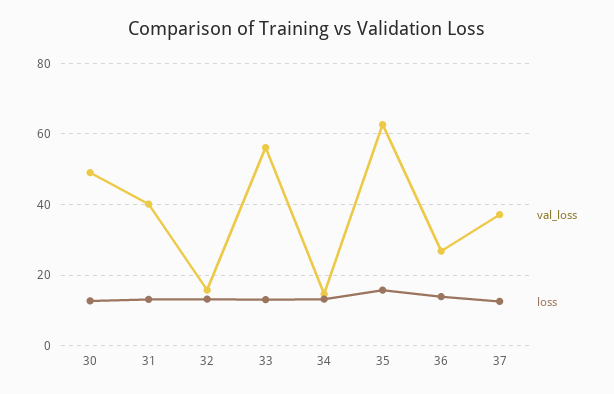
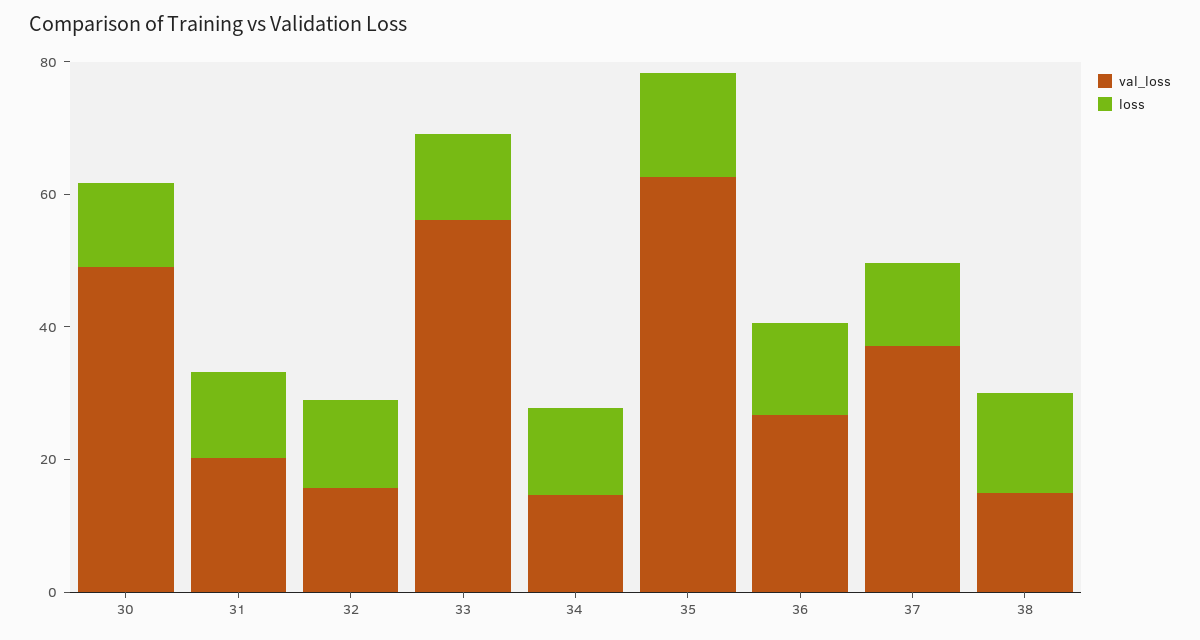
  {
    "val_loss": {
      "30": 50,
-     "31": 40,
+     "31": 20,
      "32": 16,
      "33": 56,
      "34": 14,
      "35": 62,
      "36": 26,
-     "37": 38
+     "37": 38,
+     "38": 15
    },
    "loss": {
      "30": 12,
      "31": 14,
      "32": 14,
      "33": 14,
      "34": 14,
      "35": 16,
      "36": 14,
-     "37": 12
+     "37": 12,
+     "38": 15
    }
  }

